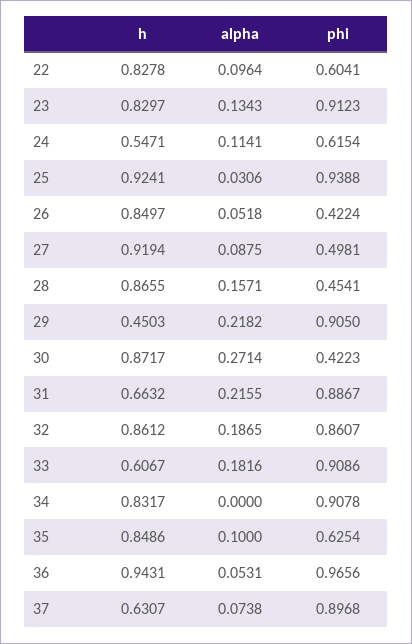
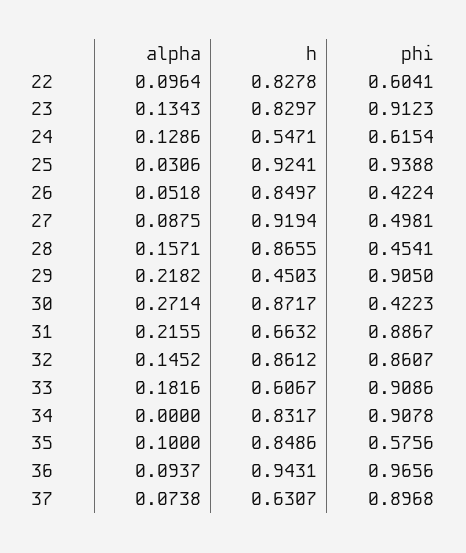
  {
    "h": {
      "22": 0.8278,
      "23": 0.8297,
      "24": 0.5471,
      "25": 0.9241,
      "26": 0.8497,
      "27": 0.9194,
      "28": 0.8655,
      "29": 0.4503,
      "30": 0.8717,
      "31": 0.6632,
      "32": 0.8612,
      "33": 0.6067,
      "34": 0.8317,
      "35": 0.8486,
      "36": 0.9431,
      "37": 0.6307
    },
    "alpha": {
      "22": 0.0964,
      "23": 0.1343,
-     "24": 0.1141,
+     "24": 0.1286,
      "25": 0.0306,
      "26": 0.0518,
      "27": 0.0875,
      "28": 0.1571,
      "29": 0.2182,
      "30": 0.2714,
      "31": 0.2155,
-     "32": 0.1865,
+     "32": 0.1452,
      "33": 0.1816,
      "34": 0,
      "35": 0.1,
-     "36": 0.0531,
+     "36": 0.0937,
      "37": 0.0738
    },
    "phi": {
      "22": 0.6041,
      "23": 0.9123,
      "24": 0.6154,
      "25": 0.9388,
      "26": 0.4224,
      "27": 0.4981,
      "28": 0.4541,
      "29": 0.905,
      "30": 0.4223,
      "31": 0.8867,
      "32": 0.8607,
      "33": 0.9086,
      "34": 0.9078,
-     "35": 0.6254,
+     "35": 0.5756,
      "36": 0.9656,
      "37": 0.8968
    }
  }

